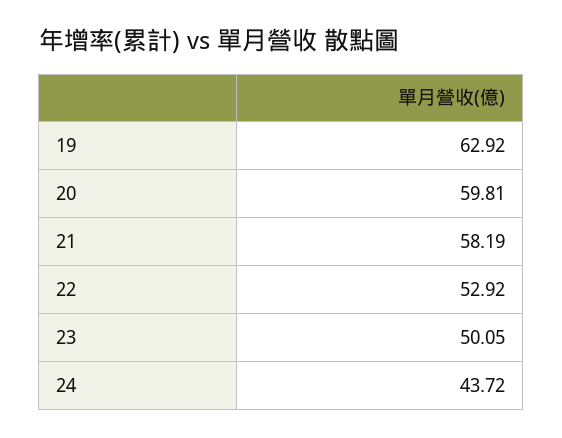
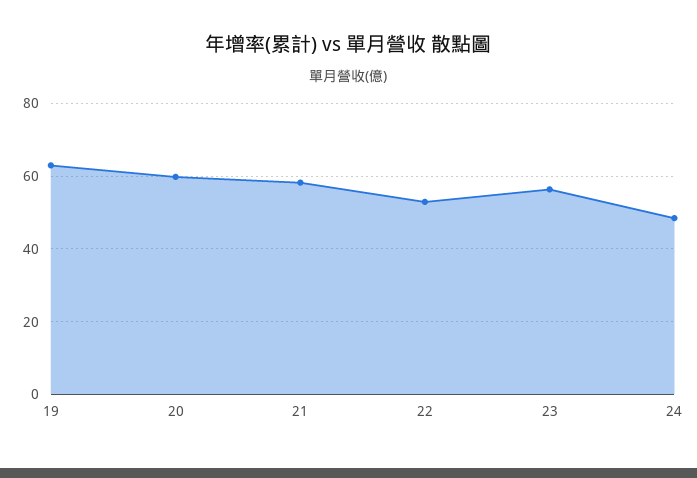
  {
    "19": 62.92,
    "20": 59.81,
    "21": 58.19,
    "22": 52.92,
-   "23": 50.05,
+   "23": 56,
-   "24": 43.72
+   "24": 48
  }

